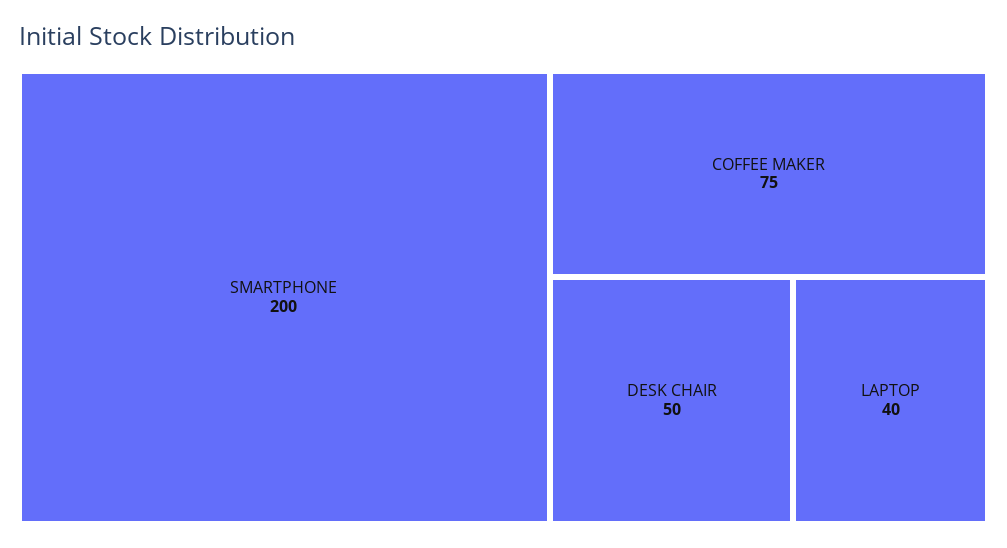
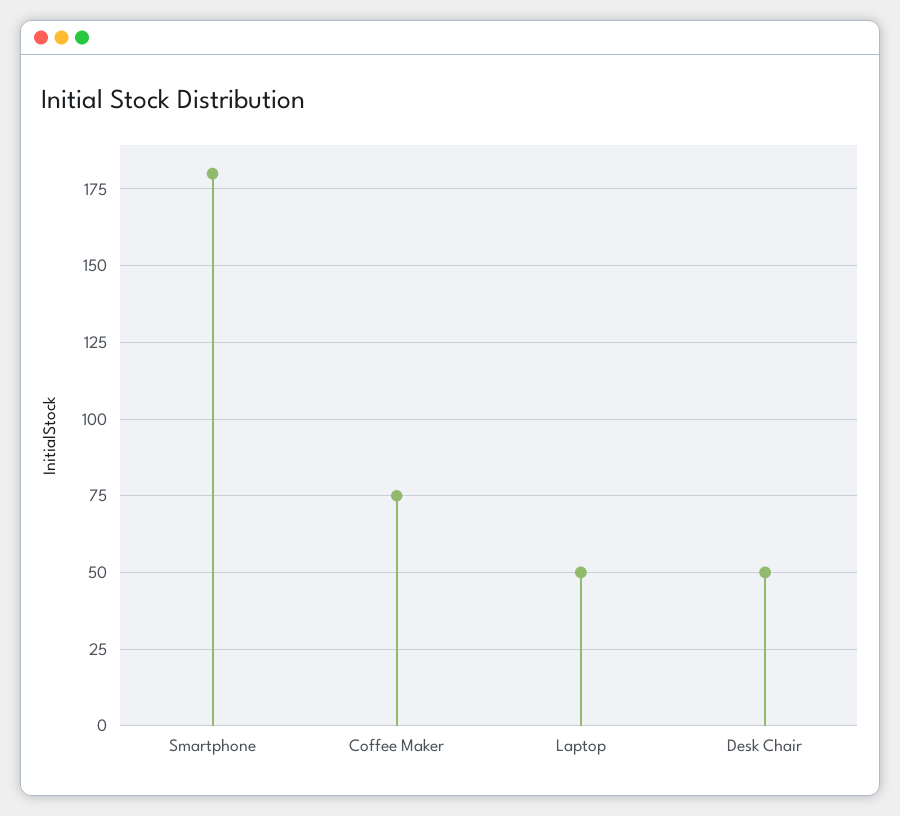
  {
-   "SMARTPHONE": 200,
+   "SMARTPHONE": 180,
    "COFFEE MAKER": 75,
    "DESK CHAIR": 50,
-   "LAPTOP": 40
+   "LAPTOP": 50
  }

